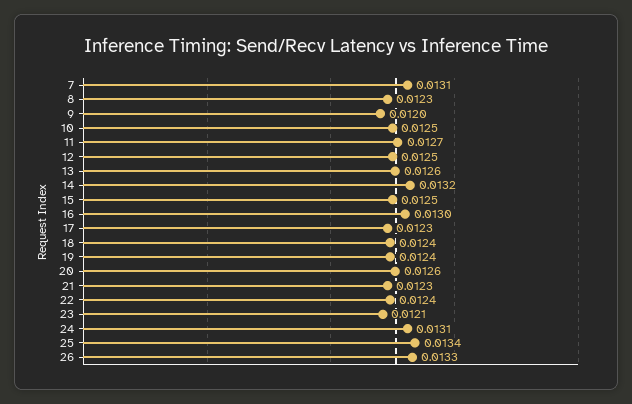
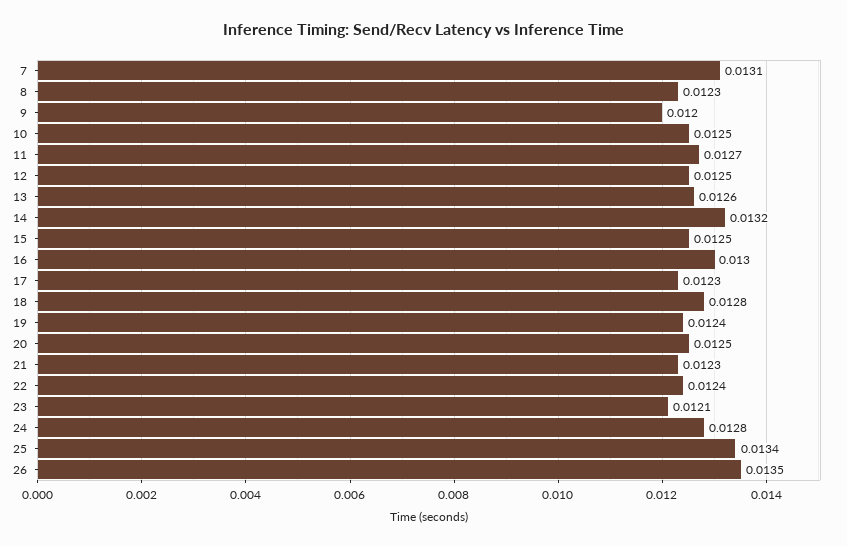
  {
    "7": 0.0131,
    "8": 0.0123,
    "9": 0.012,
    "10": 0.0125,
    "11": 0.0127,
    "12": 0.0125,
    "13": 0.0126,
    "14": 0.0132,
    "15": 0.0125,
    "16": 0.013,
    "17": 0.0123,
-   "18": 0.0124,
+   "18": 0.0128,
    "19": 0.0124,
-   "20": 0.0126,
+   "20": 0.0125,
    "21": 0.0123,
    "22": 0.0124,
    "23": 0.0121,
-   "24": 0.0131,
+   "24": 0.0128,
    "25": 0.0134,
-   "26": 0.0133
+   "26": 0.0135
  }

